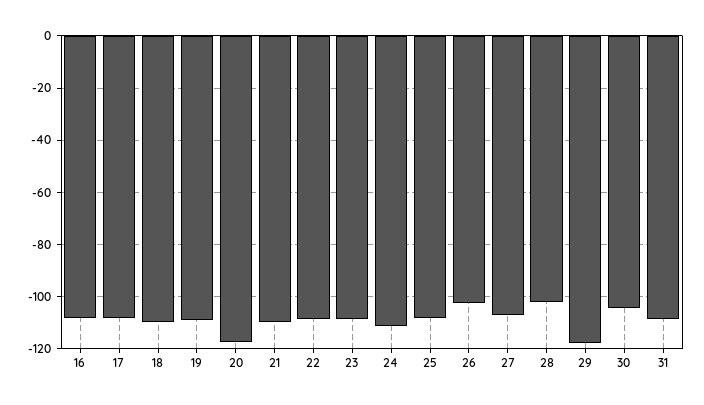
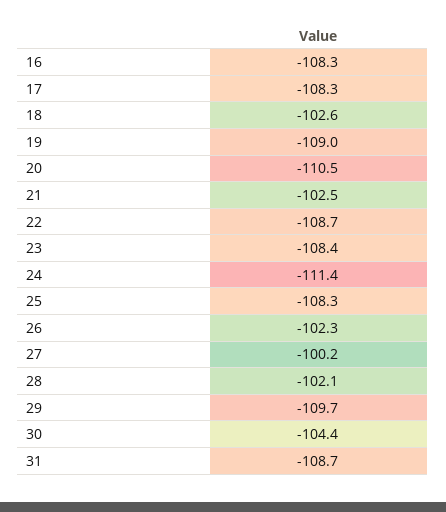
  {
    "16": -108.3,
    "17": -108.3,
-   "18": -110,
+   "18": -102.6,
    "19": -109,
-   "20": -117.5,
+   "20": -110.5,
-   "21": -110,
+   "21": -102.5,
    "22": -108.7,
    "23": -108.4,
    "24": -111.4,
    "25": -108.3,
    "26": -102.3,
-   "27": -107.5,
+   "27": -100.2,
    "28": -102.1,
-   "29": -117.5,
+   "29": -109.7,
    "30": -104.4,
    "31": -108.7
  }

